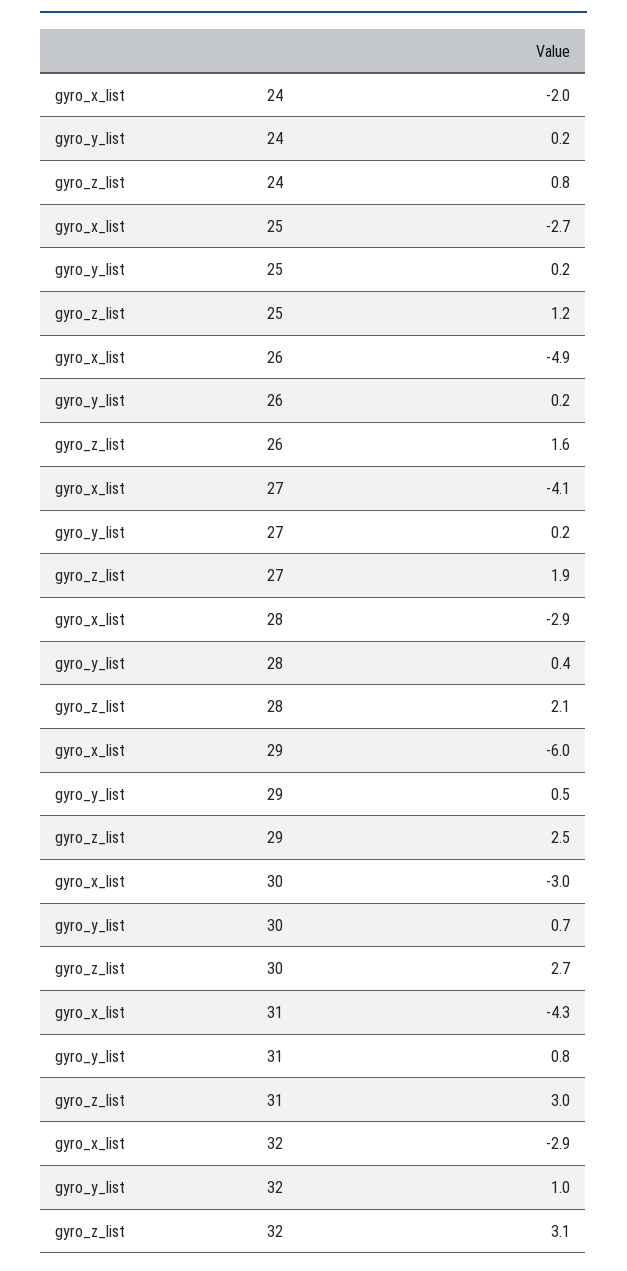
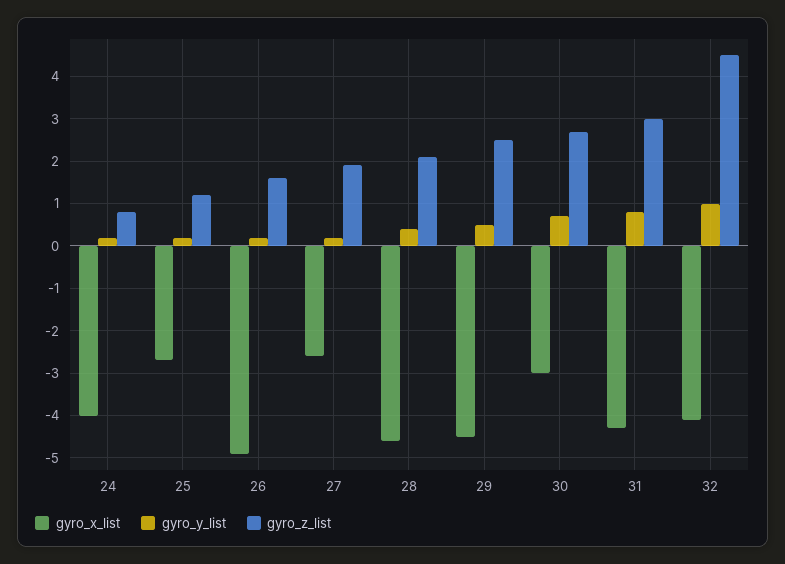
  {
    "gyro_x_list": {
-     "24": -2,
+     "24": -4,
      "25": -2.7,
      "26": -4.9,
-     "27": -4.1,
+     "27": -2.5,
-     "28": -2.9,
+     "28": -4.5,
-     "29": -6,
+     "29": -4.5,
      "30": -3,
      "31": -4.3,
-     "32": -2.9
+     "32": -4
    },
    "gyro_y_list": {
      "24": 0.2,
      "25": 0.2,
      "26": 0.2,
      "27": 0.2,
      "28": 0.4,
      "29": 0.5,
      "30": 0.7,
      "31": 0.8,
      "32": 1
    },
    "gyro_z_list": {
      "24": 0.8,
      "25": 1.2,
      "26": 1.6,
      "27": 1.9,
      "28": 2.1,
      "29": 2.5,
      "30": 2.7,
      "31": 3,
-     "32": 3.1
+     "32": 4.5
    }
  }

